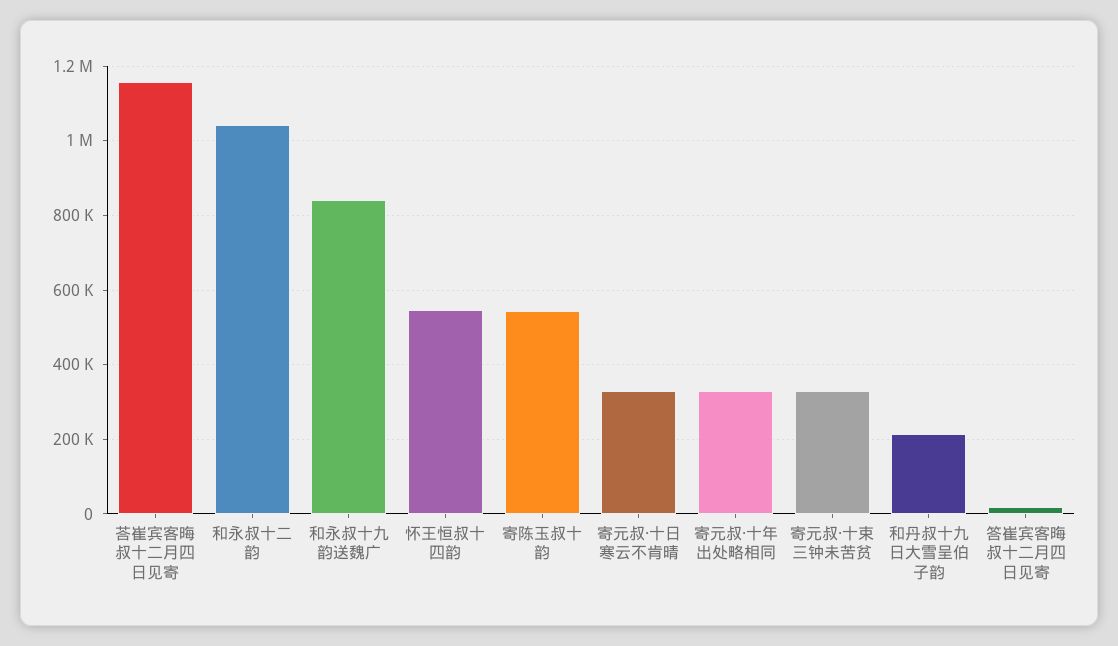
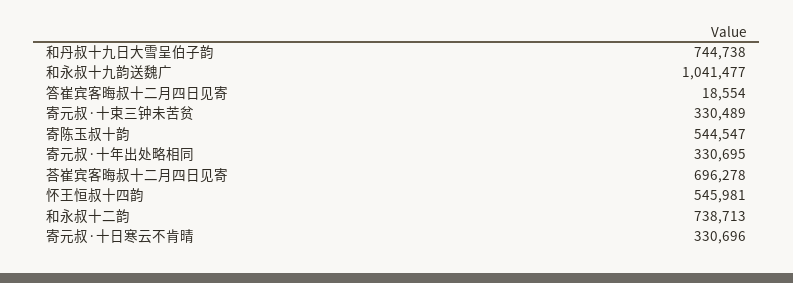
  {
-   "荅崔宾客晦叔十二月四日见寄": 1160000,
+   "荅崔宾客晦叔十二月四日见寄": 696278,
-   "和永叔十二韵": 1040000,
+   "和永叔十二韵": 738713,
-   "和永叔十九韵送魏广": 840000,
+   "和永叔十九韵送魏广": 1041477,
    "怀王恒叔十四韵": 545981,
    "寄陈玉叔十韵": 544547,
    "寄元叔·十日寒云不肯晴": 330696,
    "寄元叔·十年出处略相同": 330695,
    "寄元叔·十束三钟未苦贫": 330489,
-   "和丹叔十九日大雪呈伯子韵": 220000,
+   "和丹叔十九日大雪呈伯子韵": 744738,
    "答崔宾客晦叔十二月四日见寄": 18554
  }

